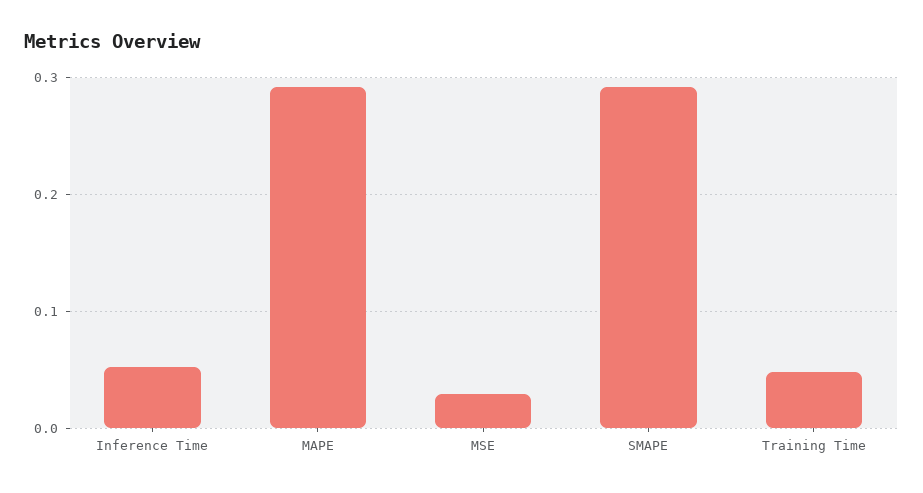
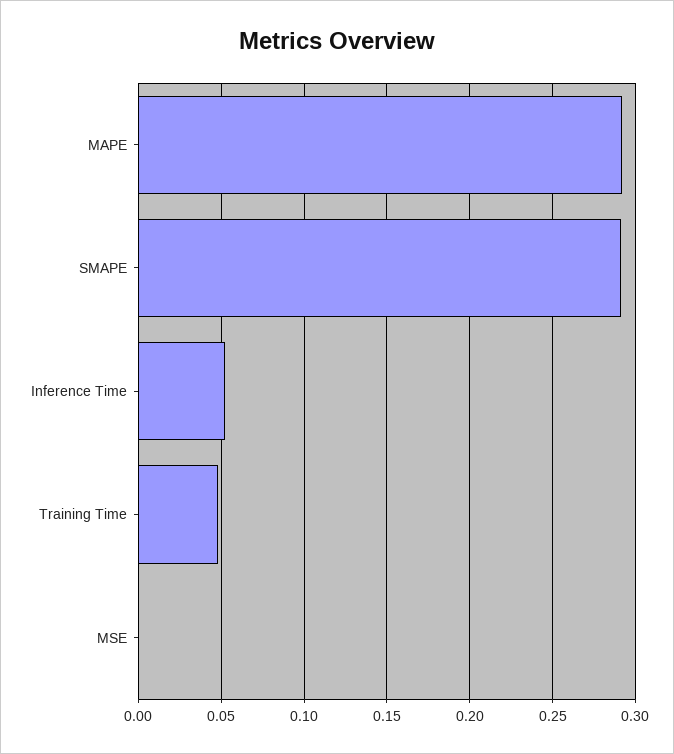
  {
    "Inference Time": 0.05,
    "MAPE": 0.29,
-   "MSE": 0.03,
+   "MSE": 0,
    "SMAPE": 0.29,
    "Training Time": 0.05
  }

